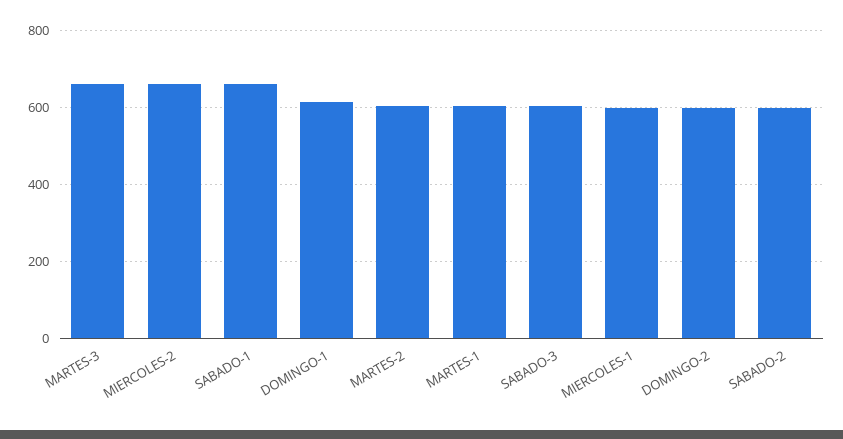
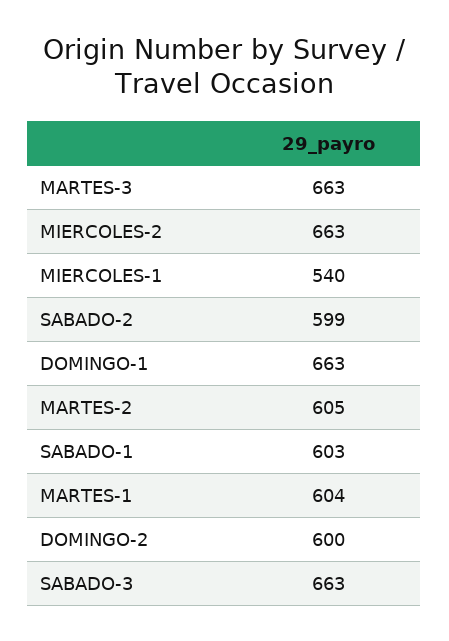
  {
    "MARTES-3": 663,
    "MIERCOLES-2": 663,
-   "SABADO-1": 660,
+   "SABADO-1": 603,
-   "DOMINGO-1": 620,
+   "DOMINGO-1": 663,
    "MARTES-2": 605,
    "MARTES-1": 604,
-   "SABADO-3": 600,
+   "SABADO-3": 663,
-   "MIERCOLES-1": 600,
+   "MIERCOLES-1": 540,
    "DOMINGO-2": 600,
    "SABADO-2": 599
  }

